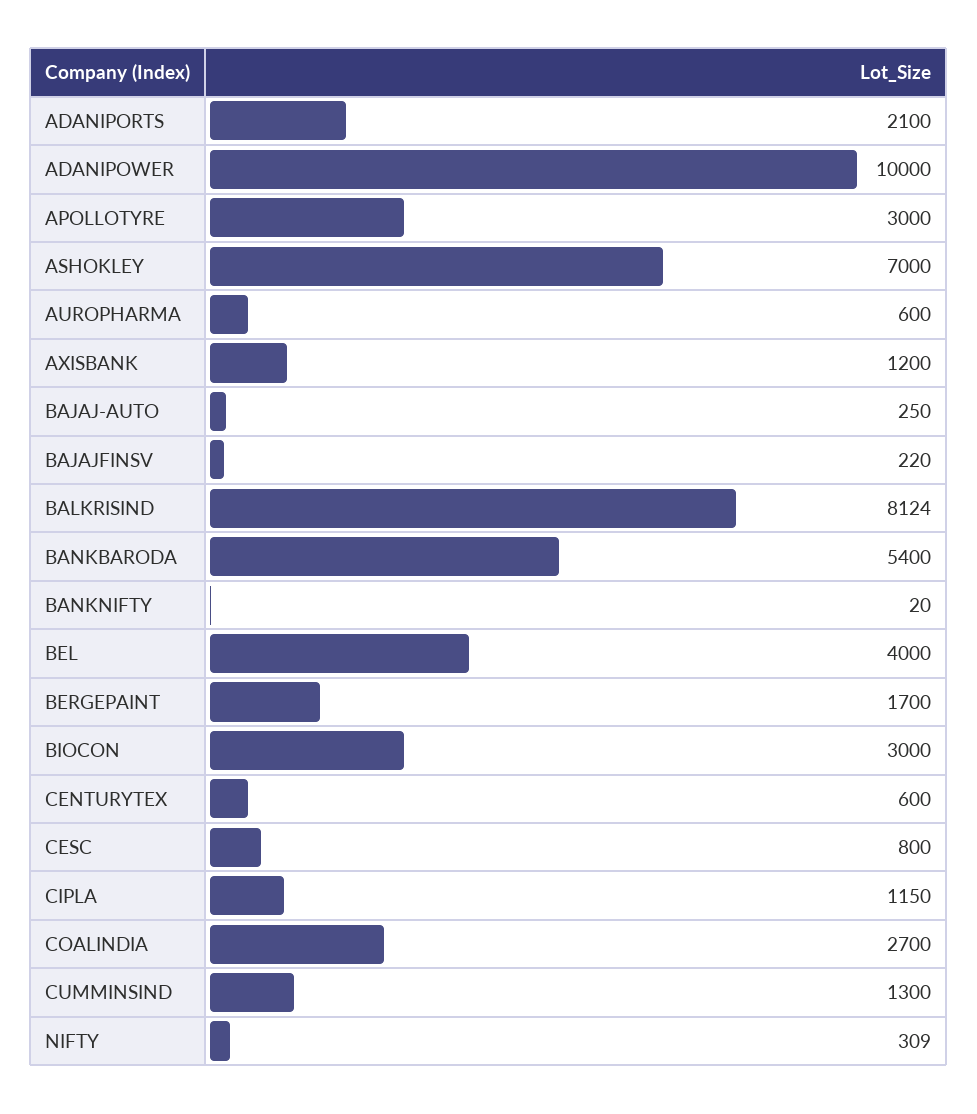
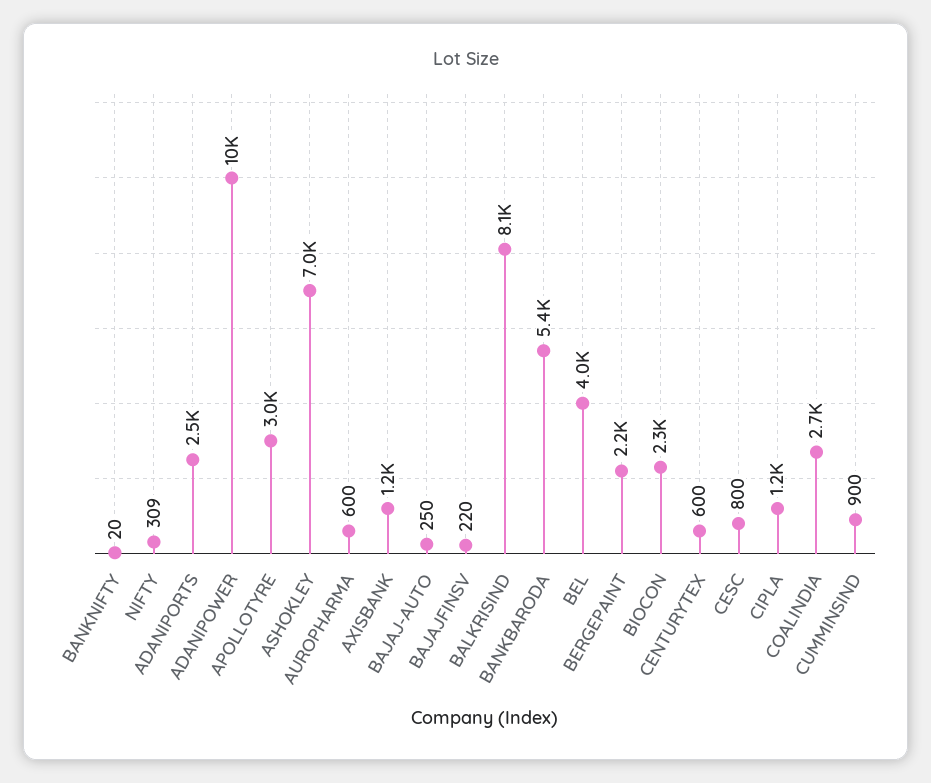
  {
-   "ADANIPORTS": 2100,
+   "ADANIPORTS": 2500,
    "ADANIPOWER": 10000,
    "APOLLOTYRE": 3000,
    "ASHOKLEY": 7000,
    "AUROPHARMA": 600,
    "AXISBANK": 1200,
    "BAJAJ-AUTO": 250,
    "BAJAJFINSV": 220,
    "BALKRISIND": 8124,
    "BANKBARODA": 5400,
    "BANKNIFTY": 20,
    "BEL": 4000,
-   "BERGEPAINT": 1700,
+   "BERGEPAINT": 2200,
-   "BIOCON": 3000,
+   "BIOCON": 2300,
    "CENTURYTEX": 600,
    "CESC": 800,
    "CIPLA": 1150,
    "COALINDIA": 2700,
-   "CUMMINSIND": 1300,
+   "CUMMINSIND": 900,
    "NIFTY": 309
  }

